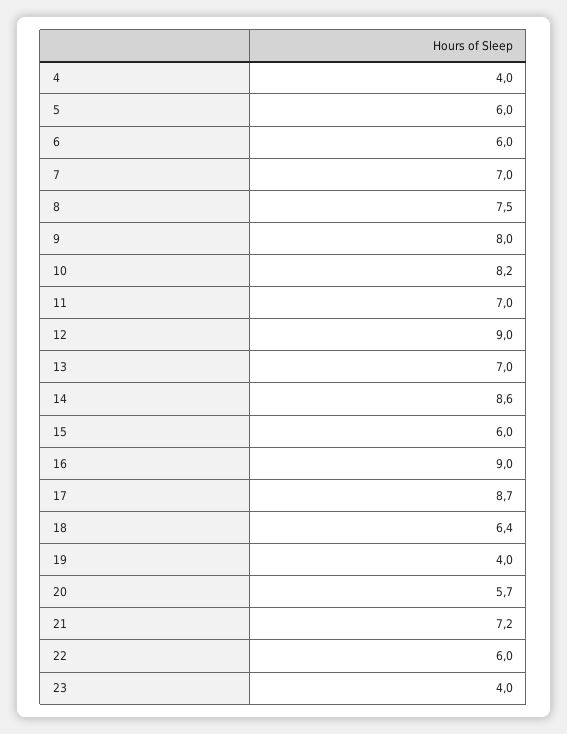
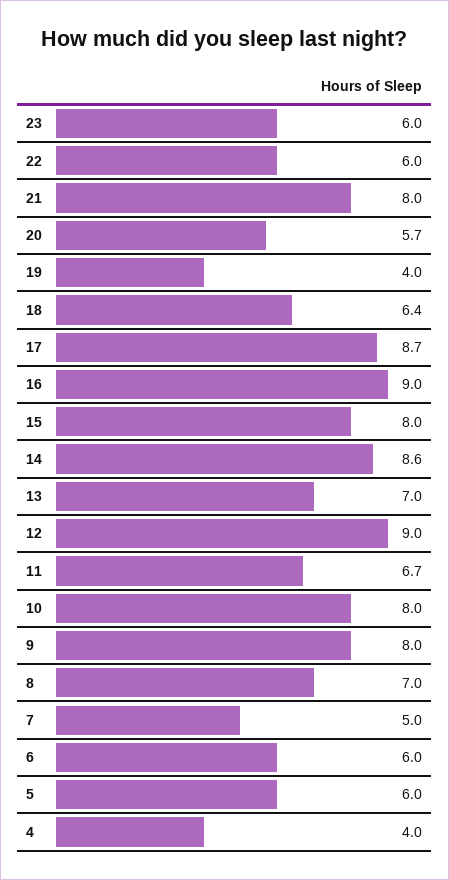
  {
    "4": 4,
    "5": 6,
    "6": 6,
-   "7": 7,
+   "7": 5,
-   "8": 7.5,
+   "8": 7,
    "9": 8,
-   "10": 8.2,
+   "10": 8,
-   "11": 7,
+   "11": 6.7,
    "12": 9,
    "13": 7,
    "14": 8.6,
-   "15": 6,
+   "15": 8,
    "16": 9,
    "17": 8.7,
    "18": 6.4,
    "19": 4,
    "20": 5.7,
-   "21": 7.2,
+   "21": 8,
    "22": 6,
-   "23": 4
+   "23": 6
  }

